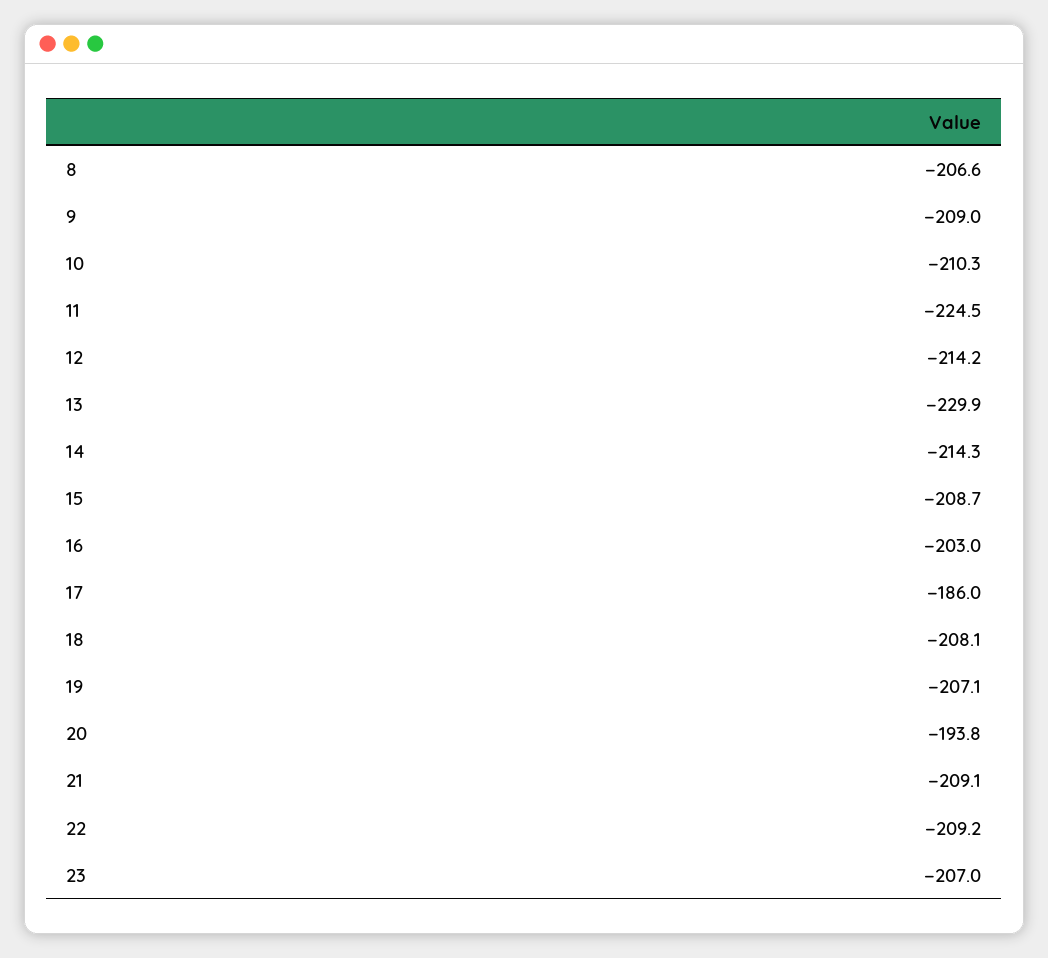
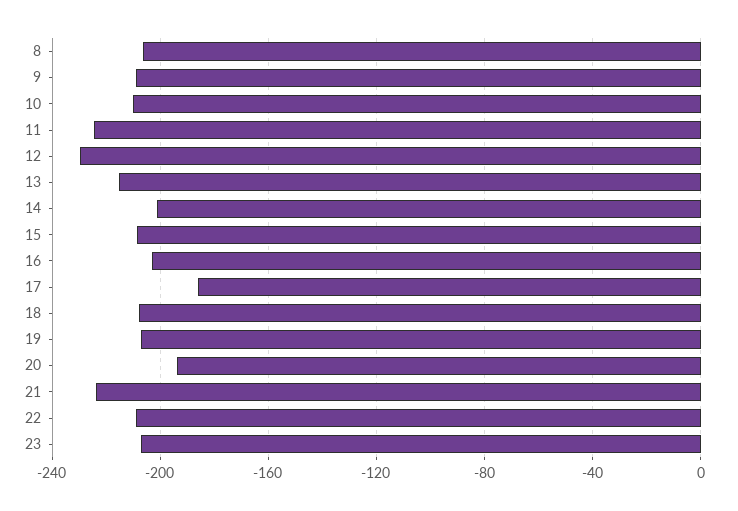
  {
    "8": -206.6,
    "9": -209,
    "10": -210.3,
    "11": -224.5,
-   "12": -214.2,
+   "12": -230,
-   "13": -229.9,
+   "13": -215,
-   "14": -214.3,
+   "14": -200,
    "15": -208.7,
    "16": -203,
    "17": -186,
    "18": -208.1,
    "19": -207.1,
    "20": -193.8,
-   "21": -209.1,
+   "21": -225,
    "22": -209.2,
    "23": -207
  }

